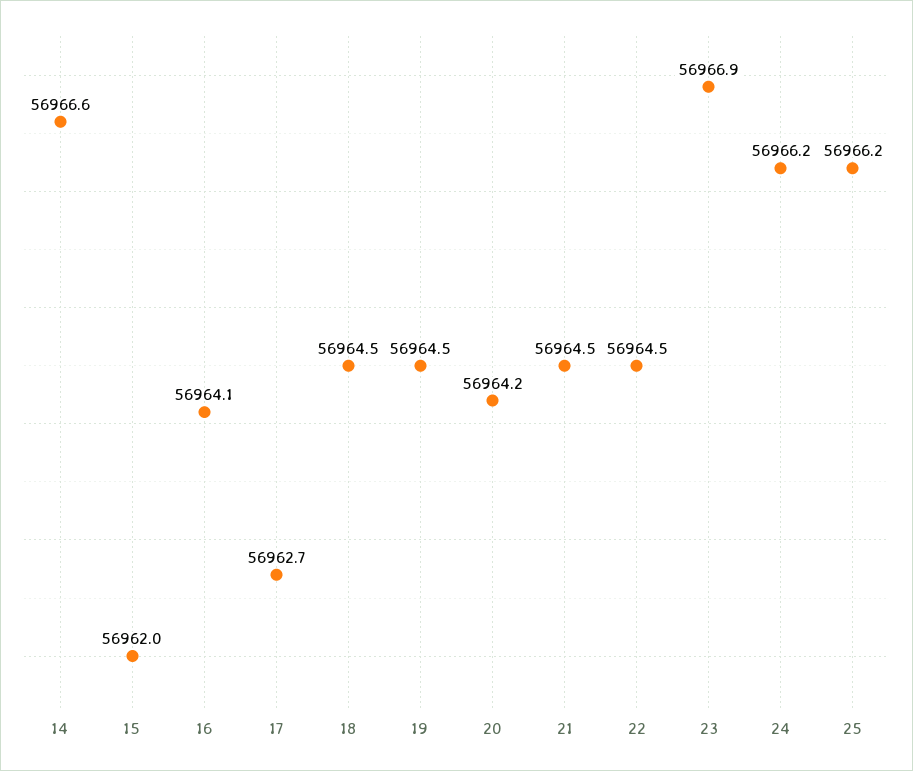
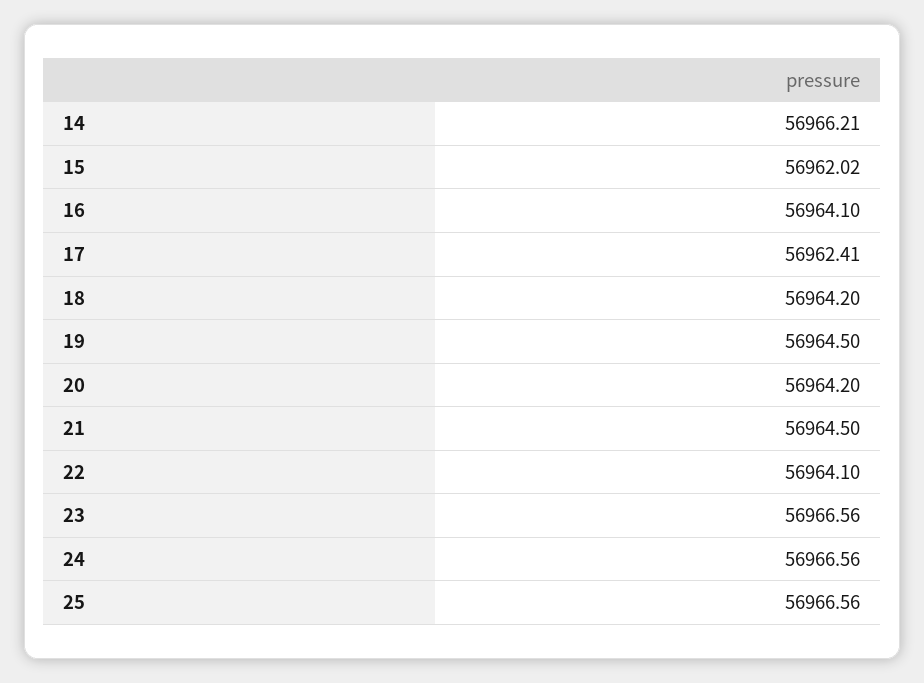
  {
-   "14": 56966.6,
+   "14": 56966.21,
    "15": 56962.02,
    "16": 56964.1,
-   "17": 56962.7,
+   "17": 56962.41,
-   "18": 56964.5,
+   "18": 56964.2,
    "19": 56964.5,
    "20": 56964.2,
    "21": 56964.5,
-   "22": 56964.5,
+   "22": 56964.1,
-   "23": 56966.9,
+   "23": 56966.56,
-   "24": 56966.2,
+   "24": 56966.56,
-   "25": 56966.2
+   "25": 56966.56
  }

